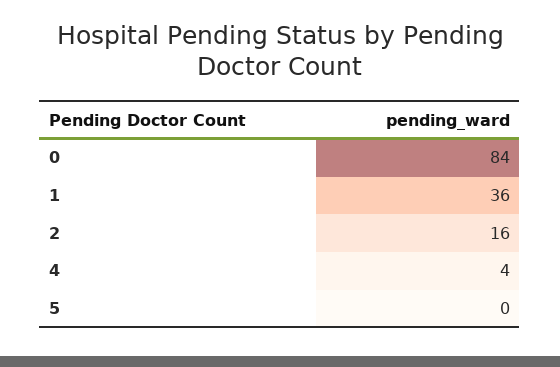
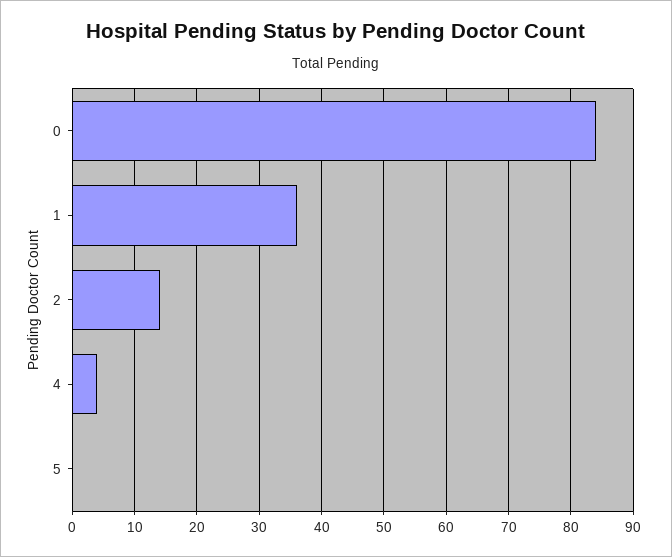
  {
    "0": 84,
    "1": 36,
-   "2": 16,
+   "2": 14,
    "4": 4,
    "5": 0
  }

